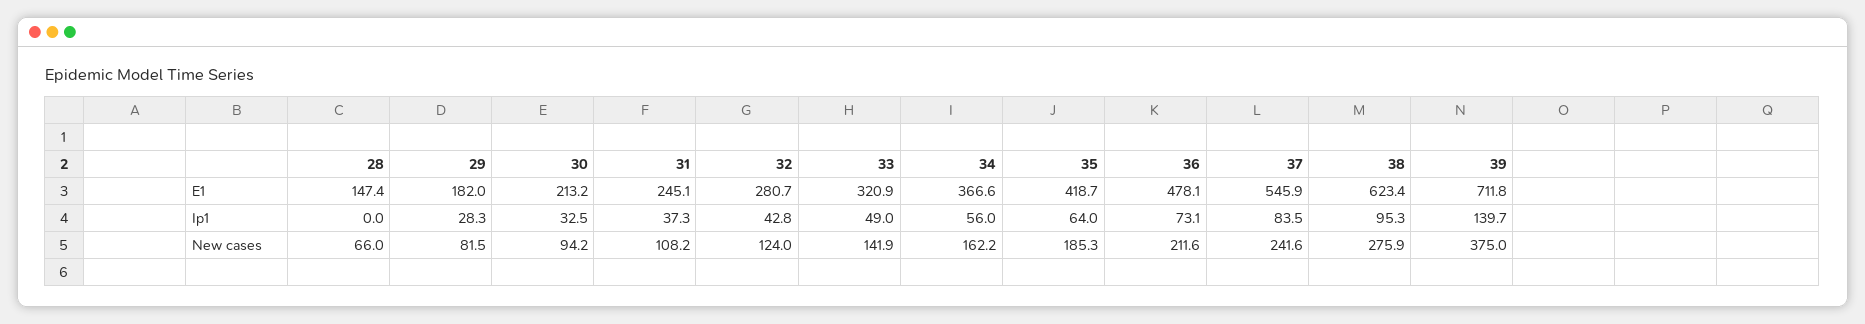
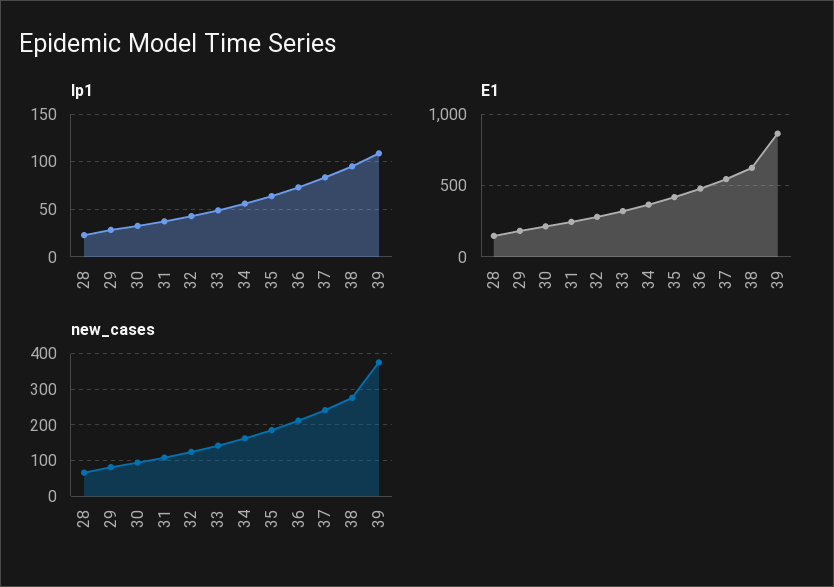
  {
    "E1": {
      "28": 147.4,
      "29": 182,
      "30": 213.2,
      "31": 245.1,
      "32": 280.7,
      "33": 320.9,
      "34": 366.6,
      "35": 418.7,
      "36": 478.1,
      "37": 545.9,
      "38": 623.4,
-     "39": 711.8
+     "39": 850
    },
    "Ip1": {
-     "28": 0,
+     "28": 20,
      "29": 28.3,
      "30": 32.5,
      "31": 37.3,
      "32": 42.8,
      "33": 49,
      "34": 56,
      "35": 64,
      "36": 73.1,
      "37": 83.5,
      "38": 95.3,
-     "39": 139.7
+     "39": 110
    },
    "New cases": {
      "28": 66,
      "29": 81.5,
      "30": 94.2,
      "31": 108.2,
      "32": 124,
      "33": 141.9,
      "34": 162.2,
      "35": 185.3,
      "36": 211.6,
      "37": 241.6,
      "38": 275.9,
      "39": 375
    }
  }

